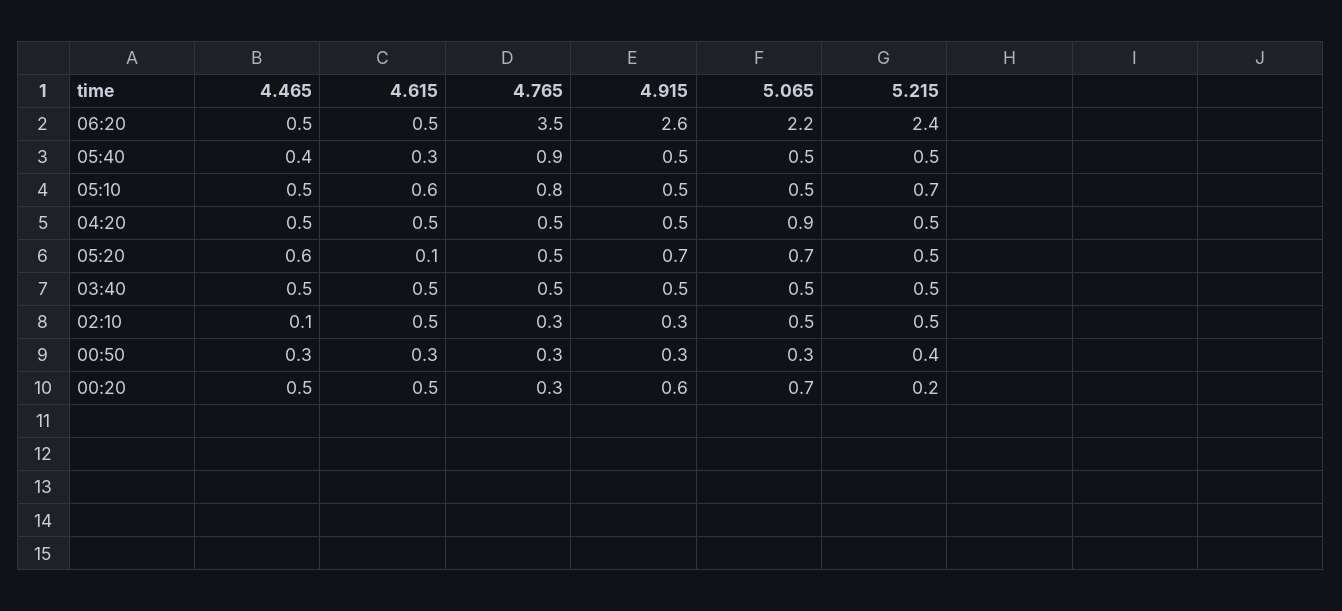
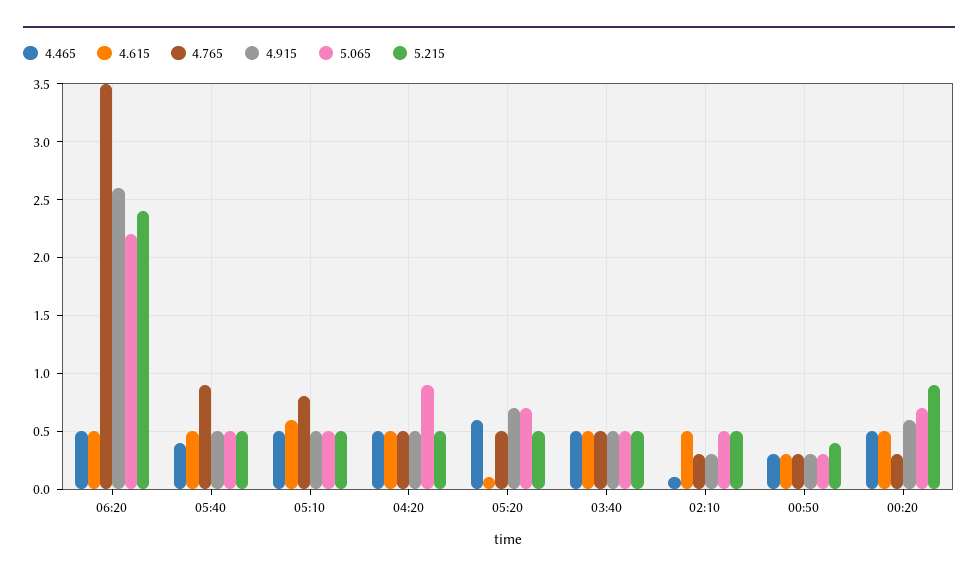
  {
    "4.465": {
      "06:20": 0.5,
      "05:40": 0.4,
      "05:10": 0.5,
      "04:20": 0.5,
      "05:20": 0.6,
      "03:40": 0.5,
      "02:10": 0.1,
      "00:50": 0.3,
      "00:20": 0.5
    },
    "4.615": {
      "06:20": 0.5,
-     "05:40": 0.3,
+     "05:40": 0.5,
      "05:10": 0.6,
      "04:20": 0.5,
      "05:20": 0.1,
      "03:40": 0.5,
      "02:10": 0.5,
      "00:50": 0.3,
      "00:20": 0.5
    },
    "4.765": {
      "06:20": 3.5,
      "05:40": 0.9,
      "05:10": 0.8,
      "04:20": 0.5,
      "05:20": 0.5,
      "03:40": 0.5,
      "02:10": 0.3,
      "00:50": 0.3,
      "00:20": 0.3
    },
    "4.915": {
      "06:20": 2.6,
      "05:40": 0.5,
      "05:10": 0.5,
      "04:20": 0.5,
      "05:20": 0.7,
      "03:40": 0.5,
      "02:10": 0.3,
      "00:50": 0.3,
      "00:20": 0.6
    },
    "5.065": {
      "06:20": 2.2,
      "05:40": 0.5,
      "05:10": 0.5,
      "04:20": 0.9,
      "05:20": 0.7,
      "03:40": 0.5,
      "02:10": 0.5,
      "00:50": 0.3,
      "00:20": 0.7
    },
    "5.215": {
      "06:20": 2.4,
      "05:40": 0.5,
-     "05:10": 0.7,
+     "05:10": 0.5,
      "04:20": 0.5,
      "05:20": 0.5,
      "03:40": 0.5,
      "02:10": 0.5,
      "00:50": 0.4,
-     "00:20": 0.2
+     "00:20": 0.9
    }
  }

